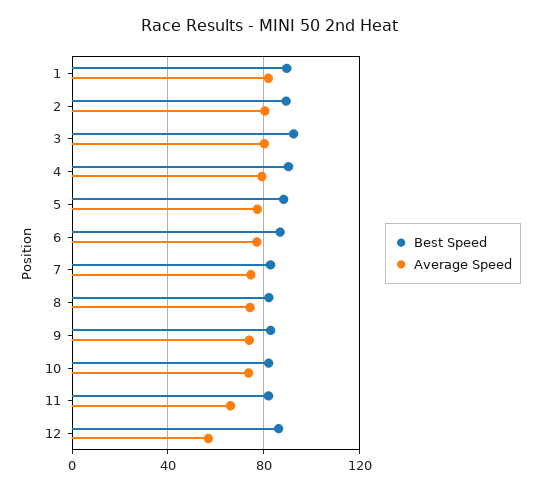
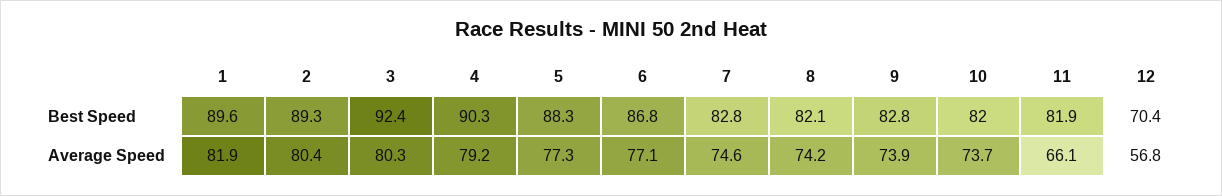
  {
    "Best Speed": {
      "1": 89.6,
      "2": 89.3,
      "3": 92.4,
      "4": 90.3,
      "5": 88.3,
      "6": 86.8,
      "7": 82.8,
      "8": 82.1,
      "9": 82.8,
      "10": 82,
      "11": 81.9,
-     "12": 85
+     "12": 70.4
    },
    "Average Speed": {
      "1": 81.9,
      "2": 80.4,
      "3": 80.3,
      "4": 79.2,
      "5": 77.3,
      "6": 77.1,
      "7": 74.6,
      "8": 74.2,
      "9": 73.9,
      "10": 73.7,
      "11": 66.1,
      "12": 56.8
    }
  }

